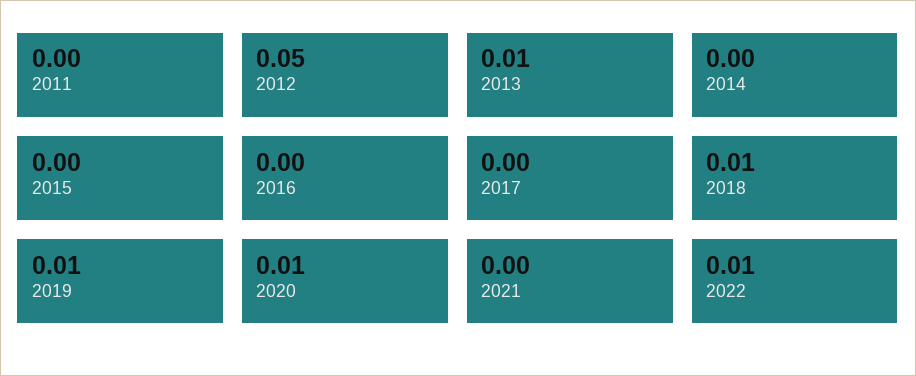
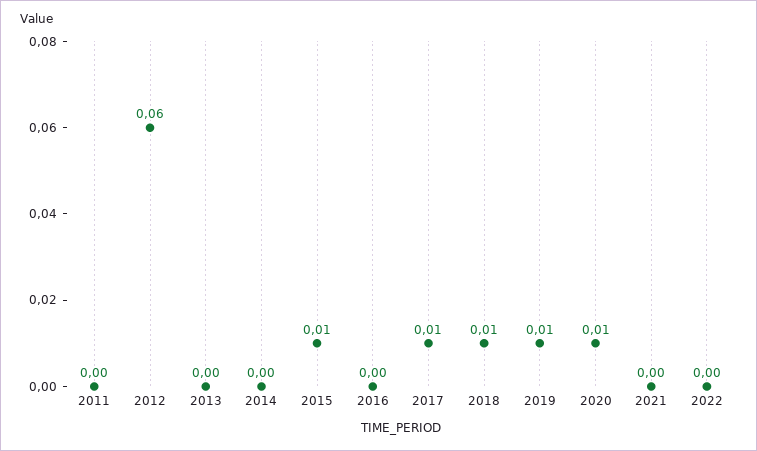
  {
    "2011": 0,
-   "2012": 0.05,
+   "2012": 0.06,
-   "2013": 0.01,
+   "2013": 0,
    "2014": 0,
-   "2015": 0,
+   "2015": 0.01,
    "2016": 0,
-   "2017": 0,
+   "2017": 0.01,
    "2018": 0.01,
    "2019": 0.01,
    "2020": 0.01,
    "2021": 0,
-   "2022": 0.01
+   "2022": 0
  }

